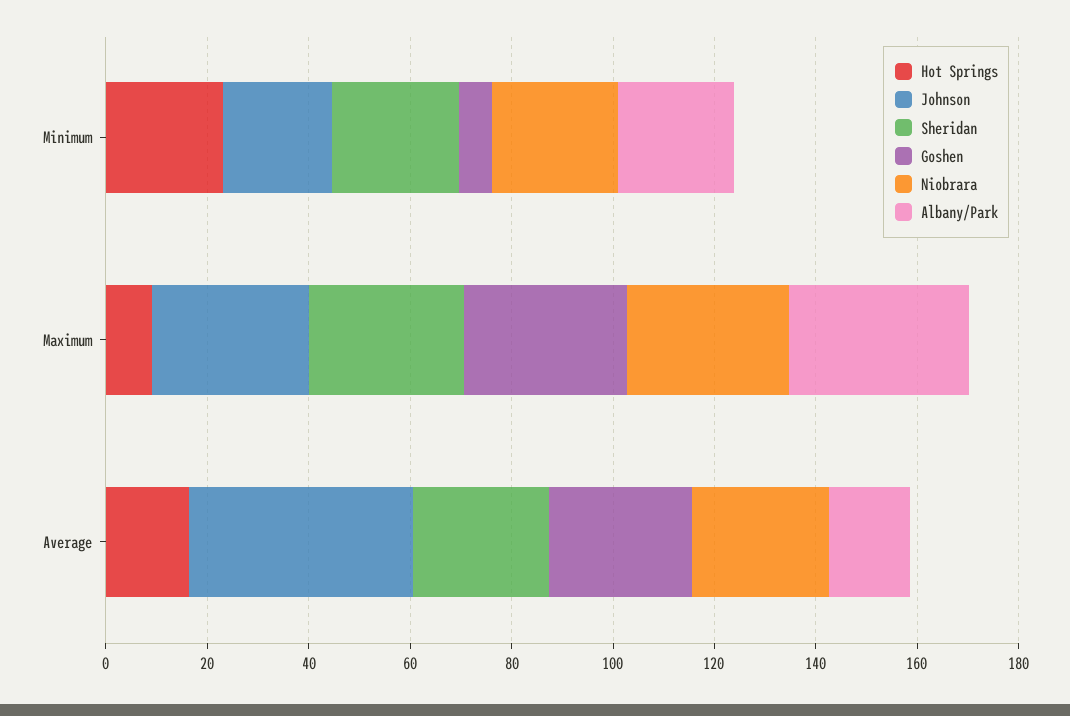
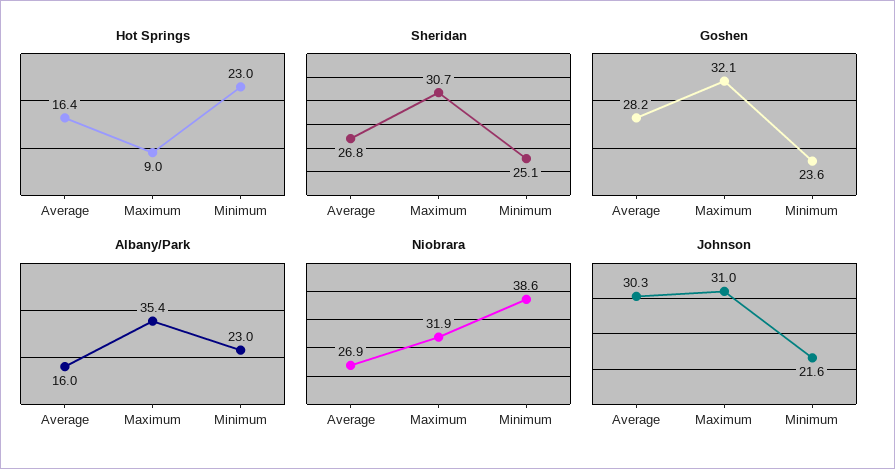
  {
    "Hot Springs": {
      "Minimum": 23,
      "Maximum": 9,
      "Average": 16.4
    },
    "Johnson": {
      "Minimum": 21.6,
      "Maximum": 31,
-     "Average": 45
+     "Average": 30.3
    },
    "Sheridan": {
      "Minimum": 25.1,
      "Maximum": 30.7,
      "Average": 26.8
    },
    "Goshen": {
-     "Minimum": 5,
+     "Minimum": 23.6,
      "Maximum": 32.1,
      "Average": 28.2
    },
    "Niobrara": {
-     "Minimum": 25,
+     "Minimum": 38.6,
      "Maximum": 31.9,
      "Average": 26.9
    },
    "Albany/Park": {
      "Minimum": 23,
      "Maximum": 35.4,
      "Average": 16
    }
  }

